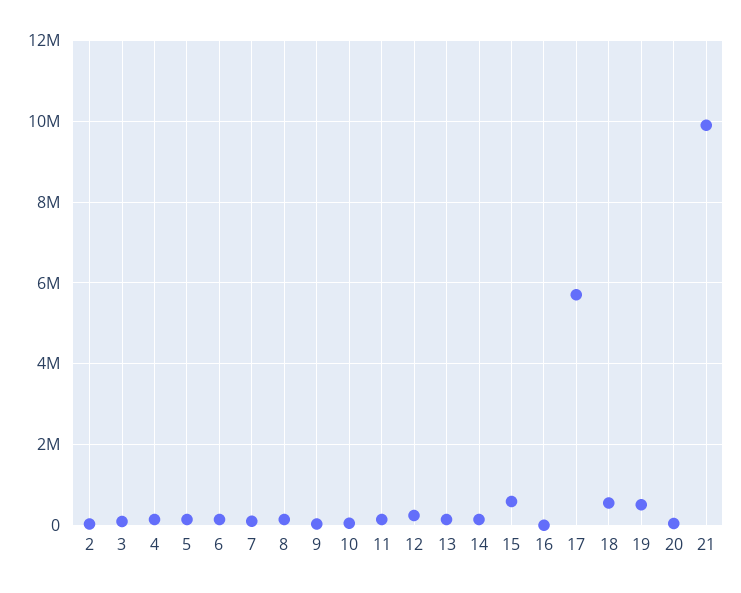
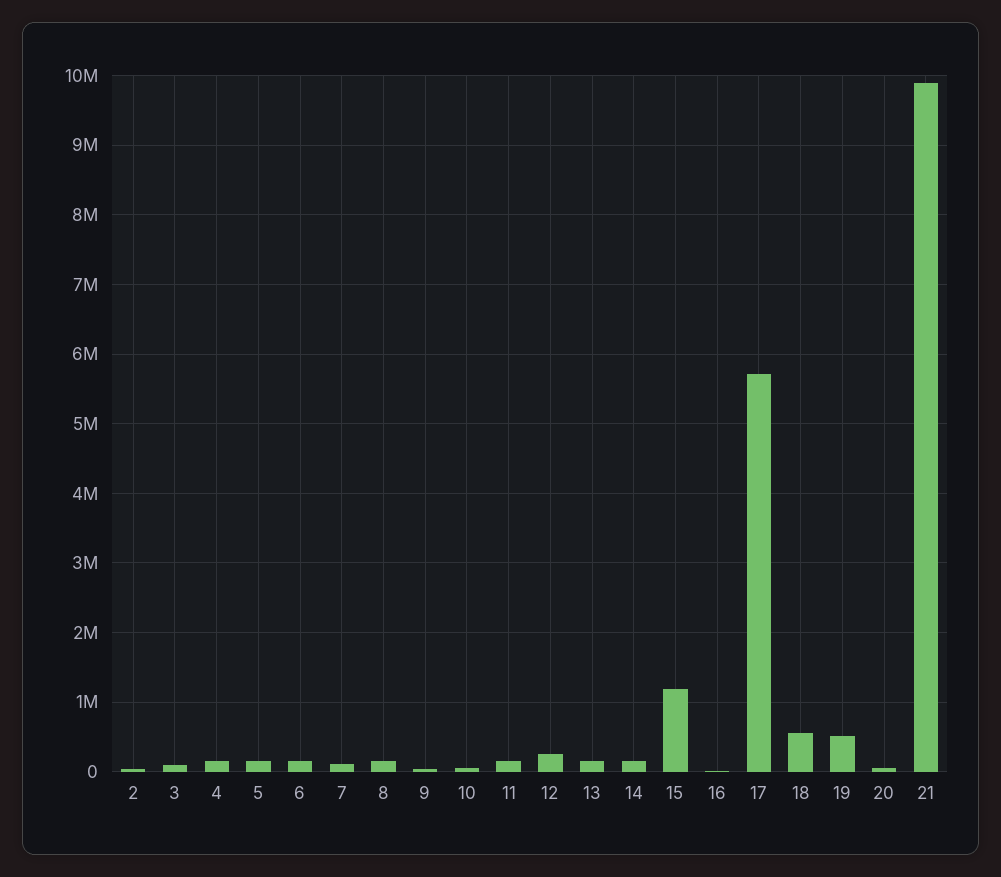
  {
    "2": 0,
    "3": 100000,
    "4": 200000,
    "5": 200000,
    "6": 200000,
    "7": 100000,
    "8": 100000,
    "9": 0,
    "10": 100000,
    "11": 200000,
    "12": 300000,
    "13": 200000,
    "14": 200000,
-   "15": 600000,
+   "15": 1200000,
    "16": 0,
    "17": 5700000,
    "18": 600000,
    "19": 500000,
    "20": 100000,
    "21": 9900000
  }

